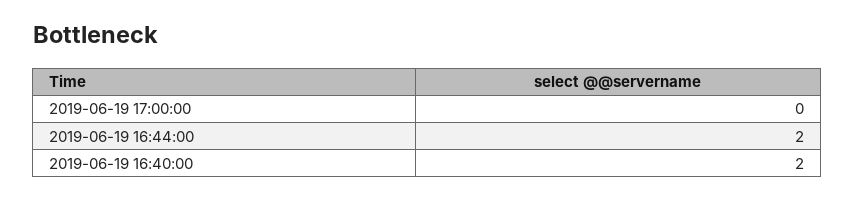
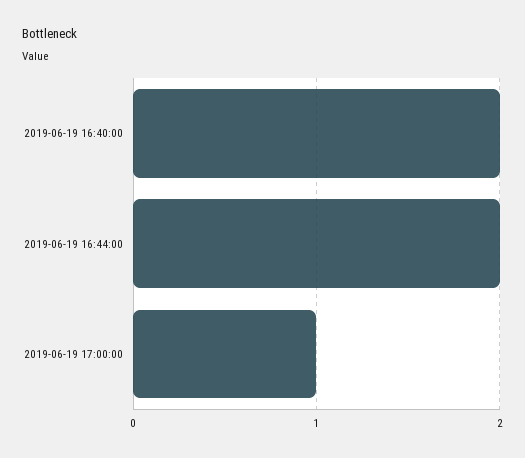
  {
-   "2019-06-19 17:00:00": 0,
+   "2019-06-19 17:00:00": 1,
    "2019-06-19 16:44:00": 2,
    "2019-06-19 16:40:00": 2
  }

